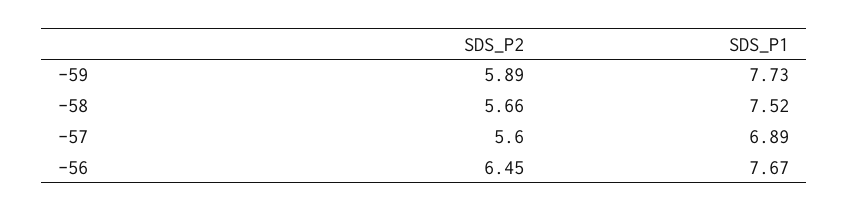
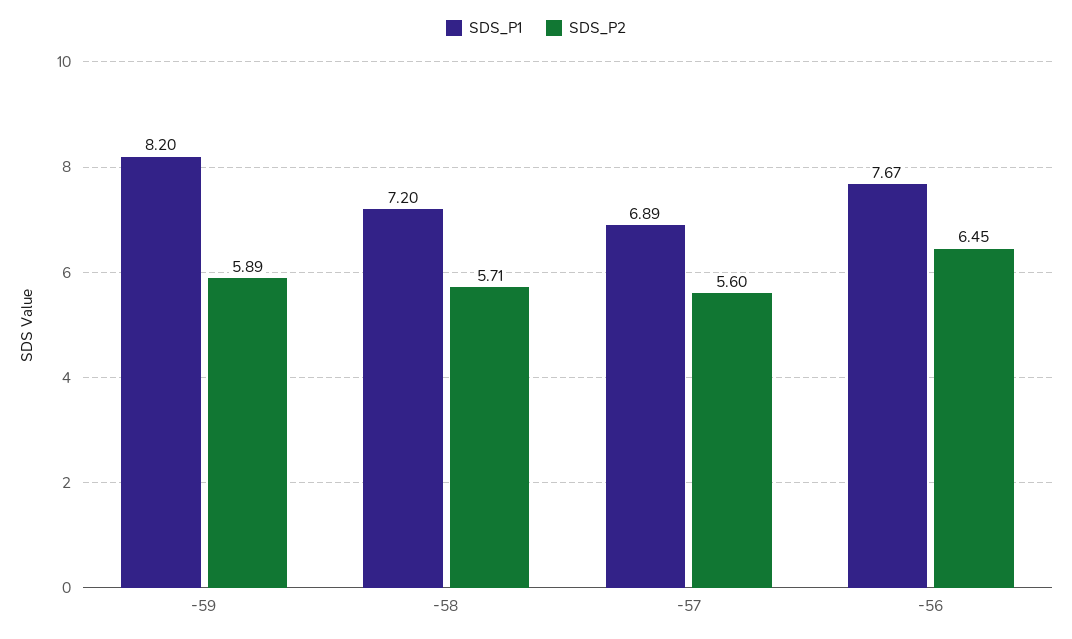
  {
    "SDS_P2": {
      "-59": 5.89,
-     "-58": 5.66,
+     "-58": 5.71,
      "-57": 5.6,
      "-56": 6.45
    },
    "SDS_P1": {
-     "-59": 7.73,
+     "-59": 8.2,
-     "-58": 7.52,
+     "-58": 7.2,
      "-57": 6.89,
      "-56": 7.67
    }
  }

